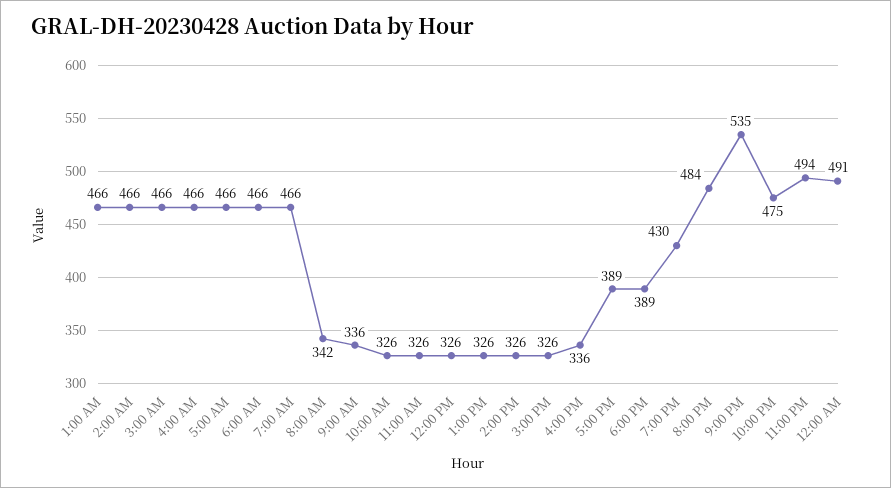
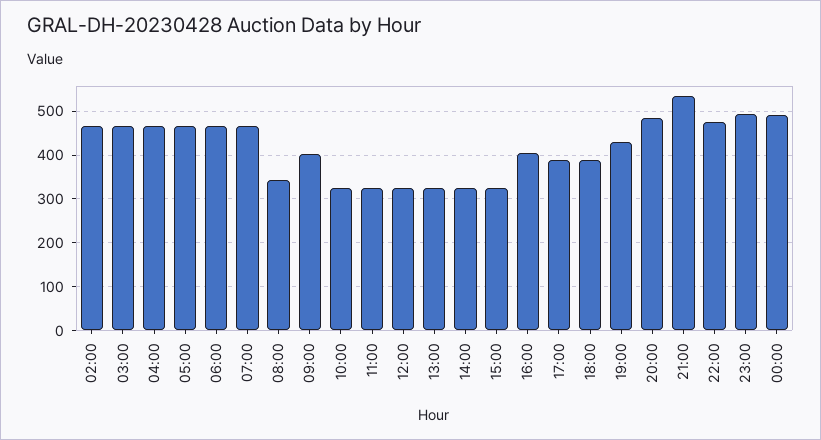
  {
-   "1:00 AM": 466,
    "2:00 AM": 466,
    "3:00 AM": 466,
    "4:00 AM": 466,
    "5:00 AM": 466,
    "6:00 AM": 466,
    "7:00 AM": 466,
    "8:00 AM": 342,
-   "9:00 AM": 336,
+   "9:00 AM": 400,
    "10:00 AM": 326,
    "11:00 AM": 326,
    "12:00 PM": 326,
    "1:00 PM": 326,
    "2:00 PM": 326,
    "3:00 PM": 326,
-   "4:00 PM": 336,
+   "4:00 PM": 400,
    "5:00 PM": 389,
    "6:00 PM": 389,
    "7:00 PM": 430,
    "8:00 PM": 484,
    "9:00 PM": 535,
    "10:00 PM": 475,
    "11:00 PM": 494,
    "12:00 AM": 491
  }

